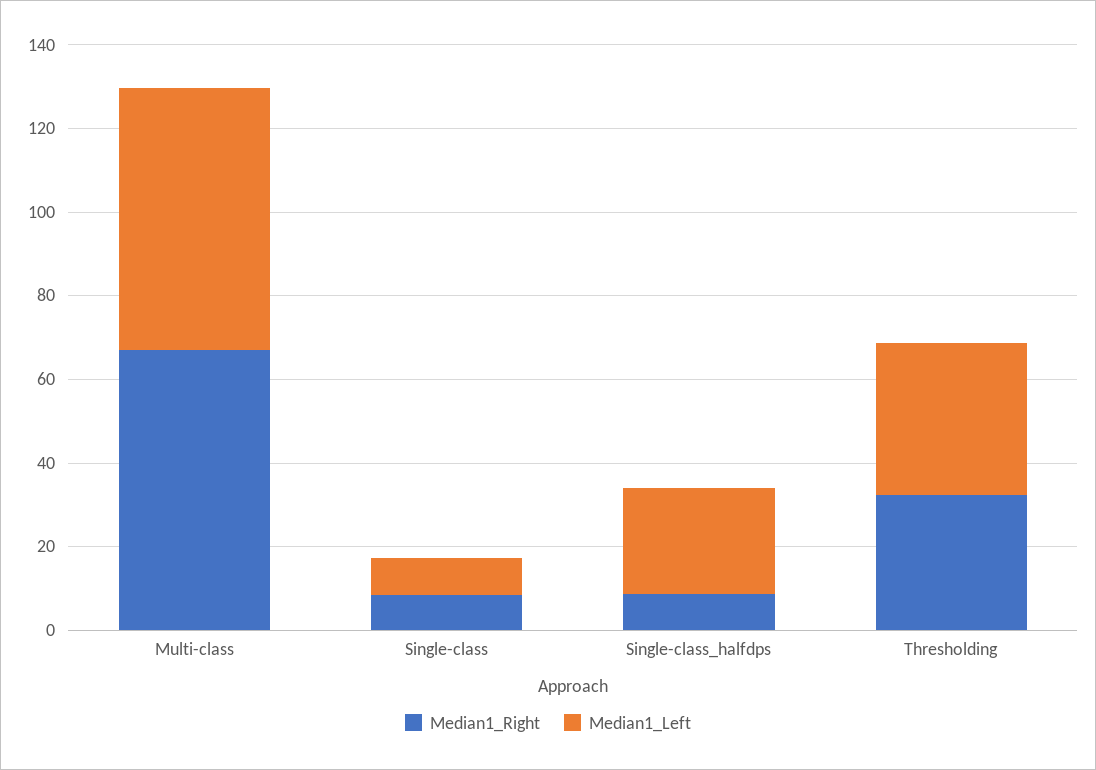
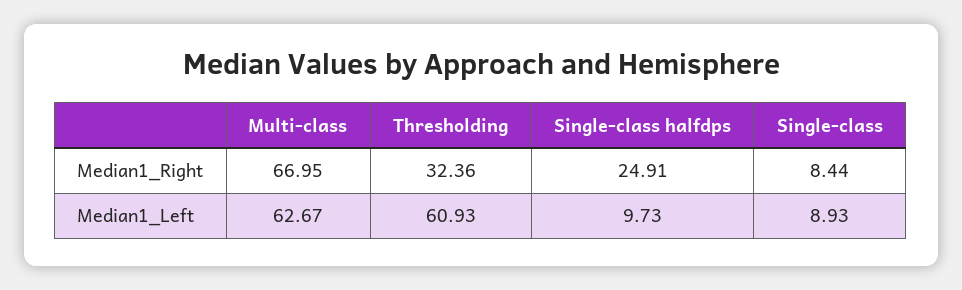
  {
    "Median1_Right": {
      "Multi-class": 66.95,
      "Single-class": 8.44,
-     "Single-class_halfdps": 10,
+     "Single-class_halfdps": 24.91,
      "Thresholding": 32.36
    },
    "Median1_Left": {
      "Multi-class": 62.67,
      "Single-class": 8.93,
-     "Single-class_halfdps": 25,
+     "Single-class_halfdps": 9.73,
-     "Thresholding": 35
+     "Thresholding": 60.93
    }
  }

